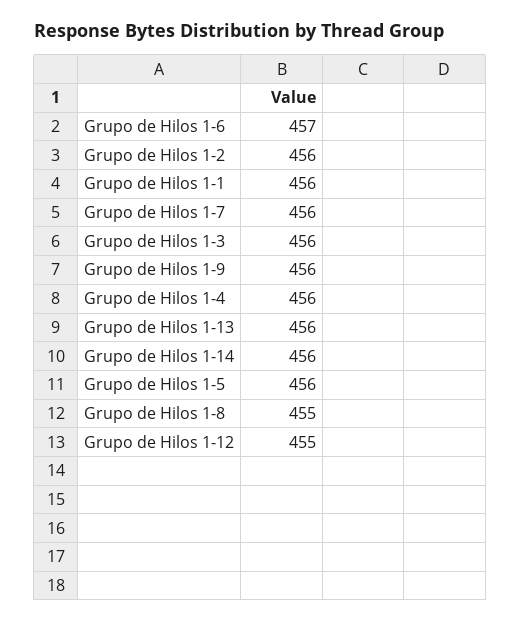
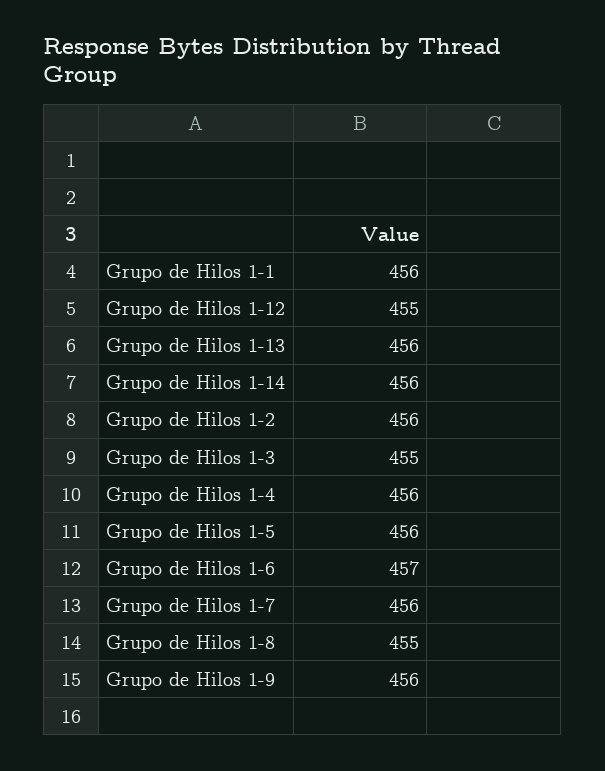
  {
    "Grupo de Hilos 1-6": 457,
    "Grupo de Hilos 1-2": 456,
    "Grupo de Hilos 1-1": 456,
    "Grupo de Hilos 1-7": 456,
-   "Grupo de Hilos 1-3": 456,
+   "Grupo de Hilos 1-3": 455,
    "Grupo de Hilos 1-9": 456,
    "Grupo de Hilos 1-4": 456,
    "Grupo de Hilos 1-13": 456,
    "Grupo de Hilos 1-14": 456,
    "Grupo de Hilos 1-5": 456,
    "Grupo de Hilos 1-8": 455,
    "Grupo de Hilos 1-12": 455
  }

